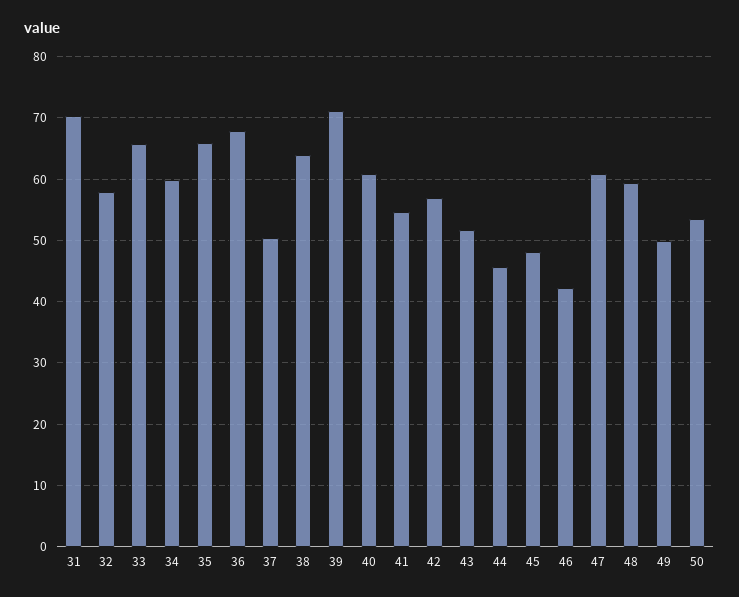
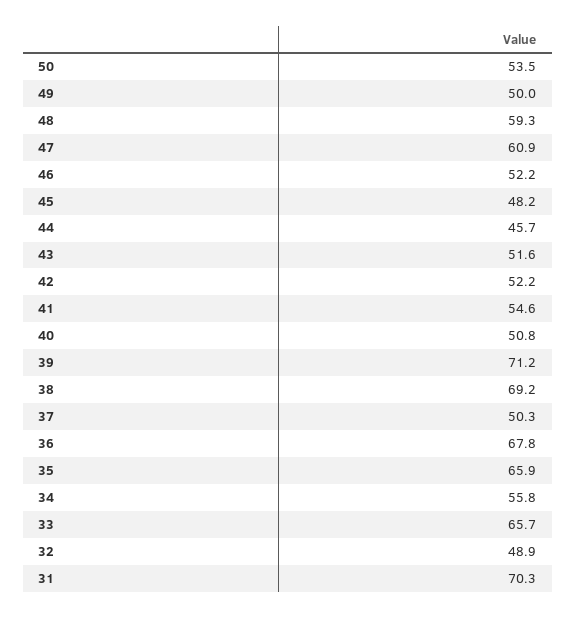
  {
    "31": 70.3,
-   "32": 58,
+   "32": 48.9,
    "33": 65.7,
-   "34": 60,
+   "34": 55.8,
    "35": 65.9,
    "36": 67.8,
    "37": 50.3,
-   "38": 64,
+   "38": 69.2,
    "39": 71.2,
-   "40": 61,
+   "40": 50.8,
    "41": 54.6,
-   "42": 57,
+   "42": 52.2,
    "43": 51.6,
    "44": 45.7,
    "45": 48.2,
-   "46": 42,
+   "46": 52.2,
    "47": 60.9,
    "48": 59.3,
    "49": 50,
    "50": 53.5
  }

